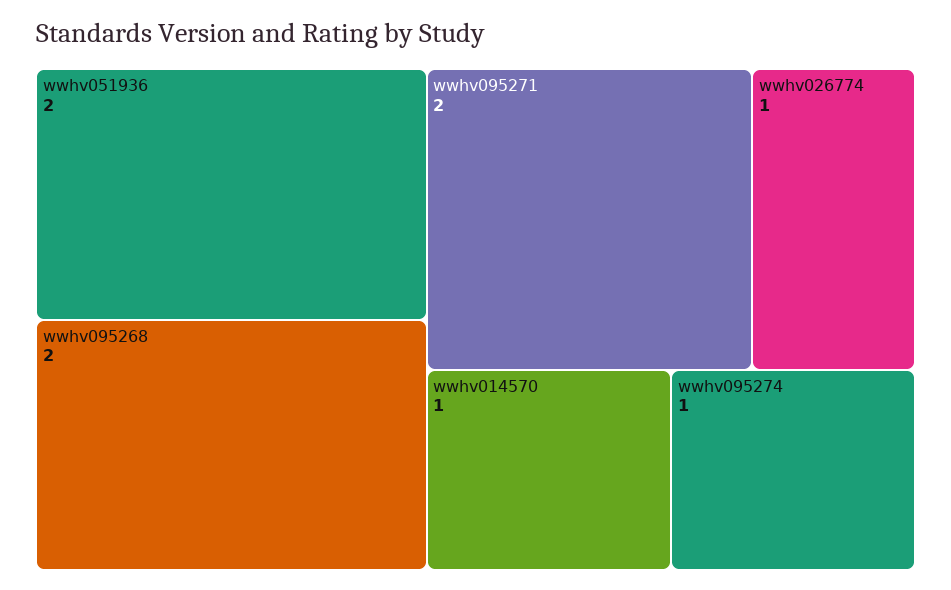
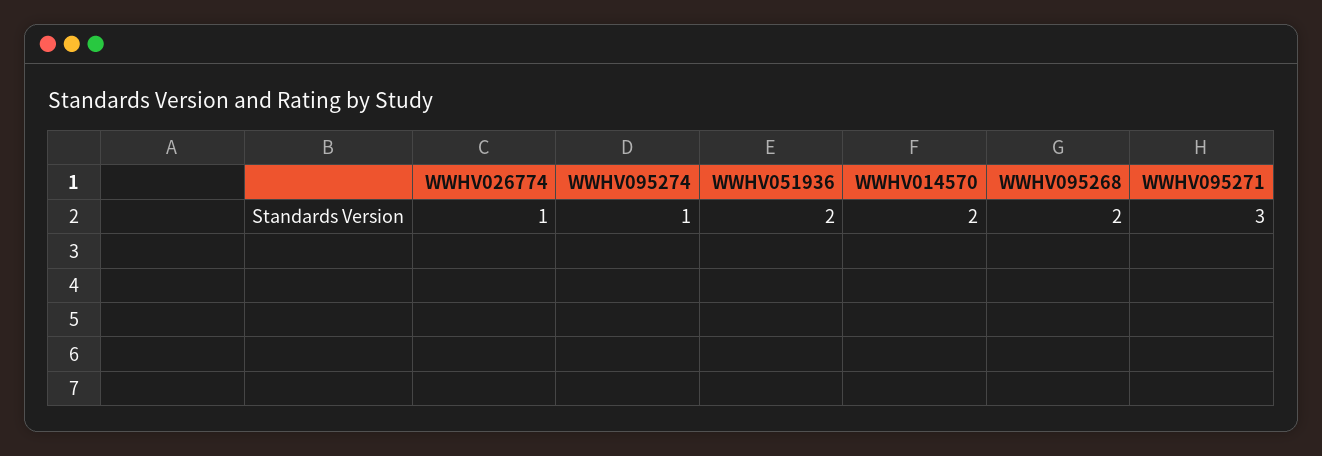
  {
    "wwhv051936": 2,
    "wwhv095268": 2,
-   "wwhv095271": 2,
+   "wwhv095271": 3,
    "wwhv026774": 1,
-   "wwhv014570": 1,
+   "wwhv014570": 2,
    "wwhv095274": 1
  }

